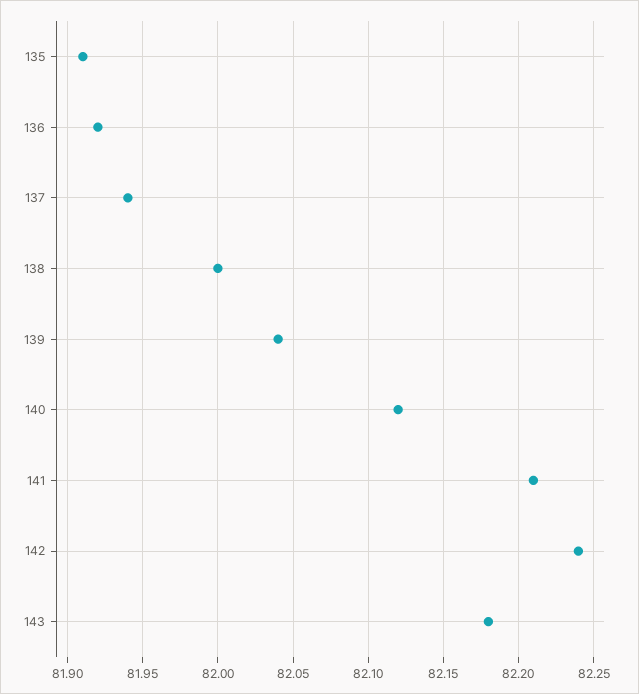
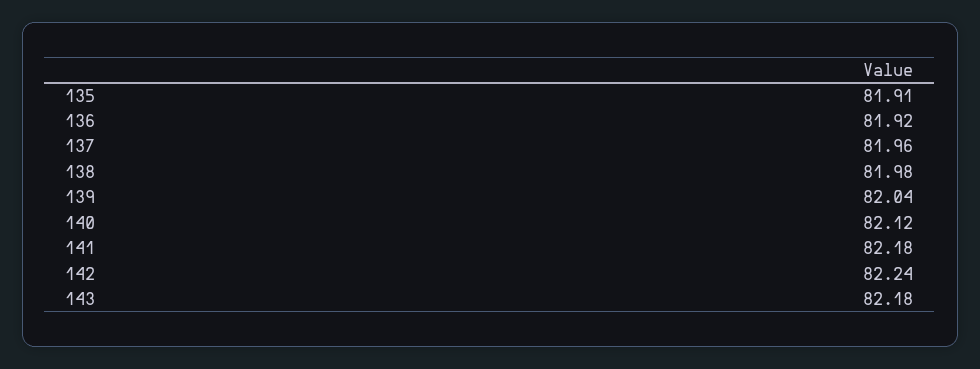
  {
    "135": 81.91,
    "136": 81.92,
-   "137": 81.94,
+   "137": 81.96,
-   "138": 82,
+   "138": 81.98,
    "139": 82.04,
    "140": 82.12,
-   "141": 82.21,
+   "141": 82.18,
    "142": 82.24,
    "143": 82.18
  }

